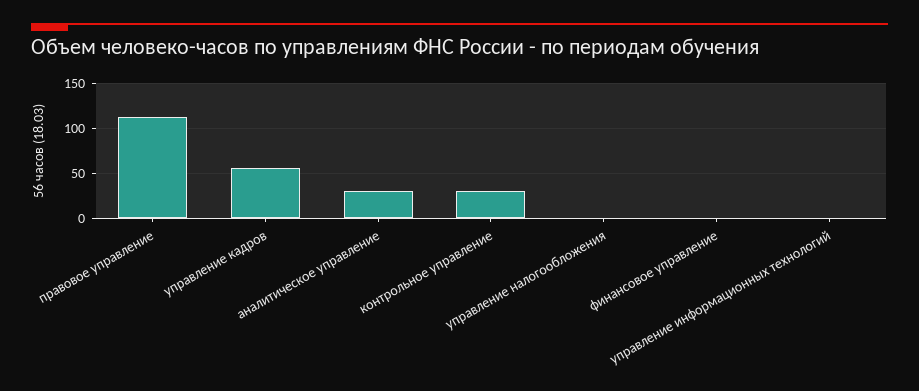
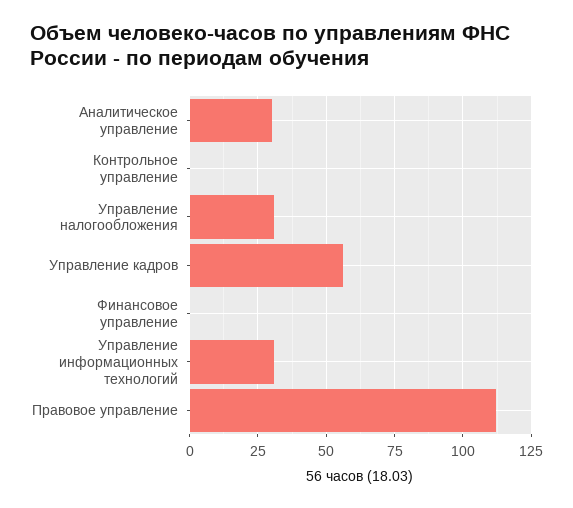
  {
    "правовое управление": 110,
    "управление кадров": 55,
    "аналитическое управление": 30,
-   "контрольное управление": 30,
+   "контрольное управление": 0,
-   "управление налогообложения": 0,
+   "управление налогообложения": 30,
    "финансовое управление": 0,
-   "управление информационных технологий": 0
+   "управление информационных технологий": 30
  }

